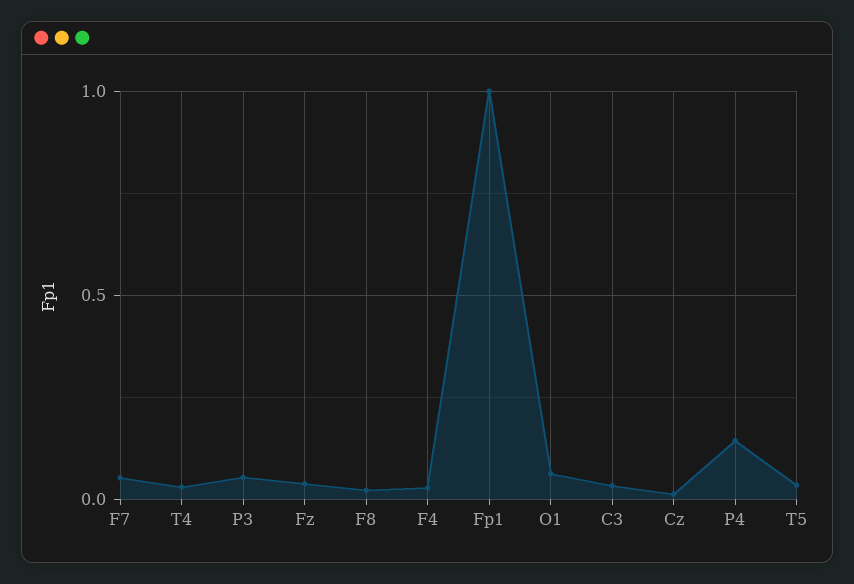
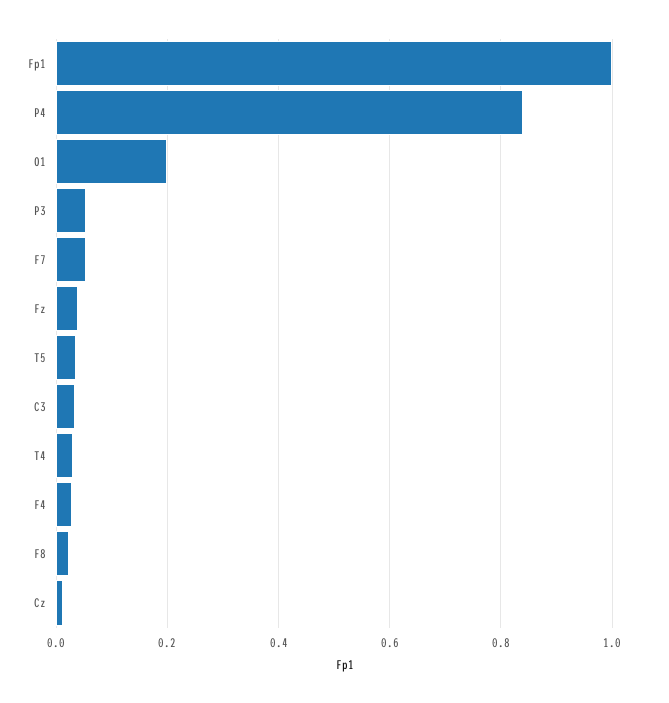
  {
    "F7": 0.06,
    "T4": 0.04,
    "P3": 0.06,
    "Fz": 0.04,
    "F8": 0.02,
    "F4": 0.02,
    "Fp1": 1,
-   "O1": 0.05,
+   "O1": 0.2,
    "C3": 0.04,
    "Cz": 0.02,
-   "P4": 0.15,
+   "P4": 0.84,
    "T5": 0.04
  }

